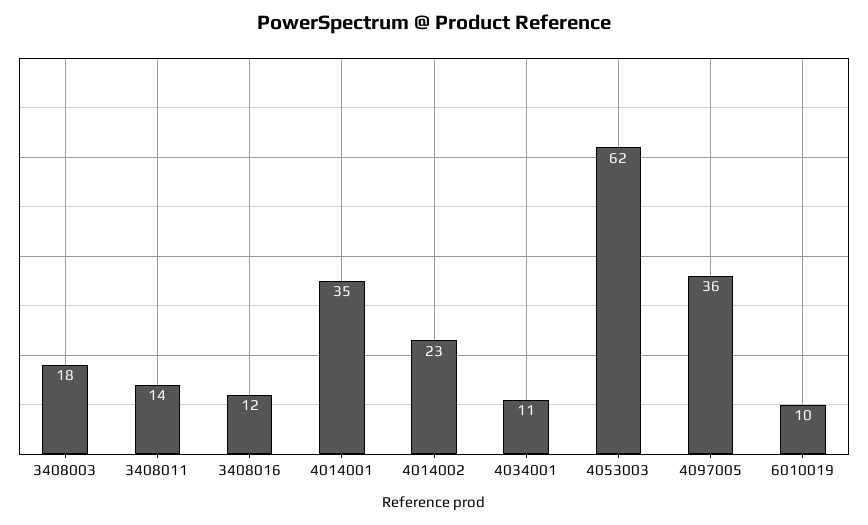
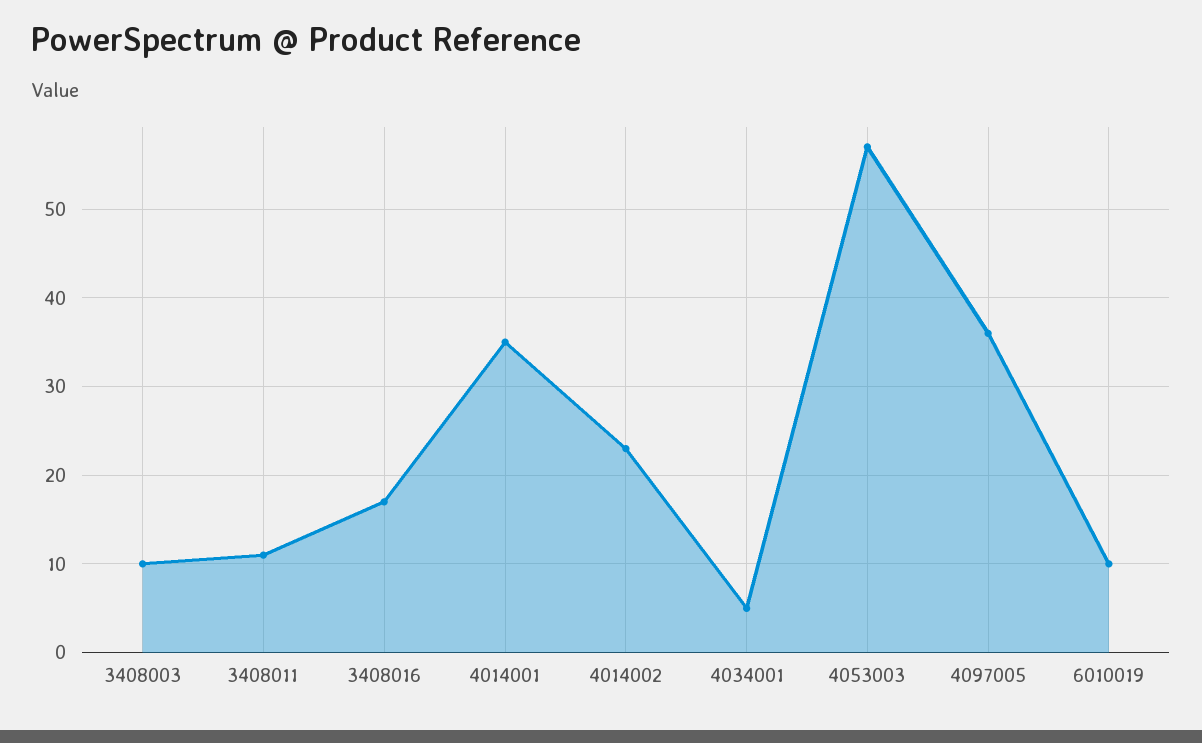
  {
-   "3408003": 18,
+   "3408003": 10,
-   "3408011": 14,
+   "3408011": 11,
-   "3408016": 12,
+   "3408016": 17,
    "4014001": 35,
    "4014002": 23,
-   "4034001": 11,
+   "4034001": 5,
-   "4053003": 62,
+   "4053003": 57,
    "4097005": 36,
    "6010019": 10
  }

